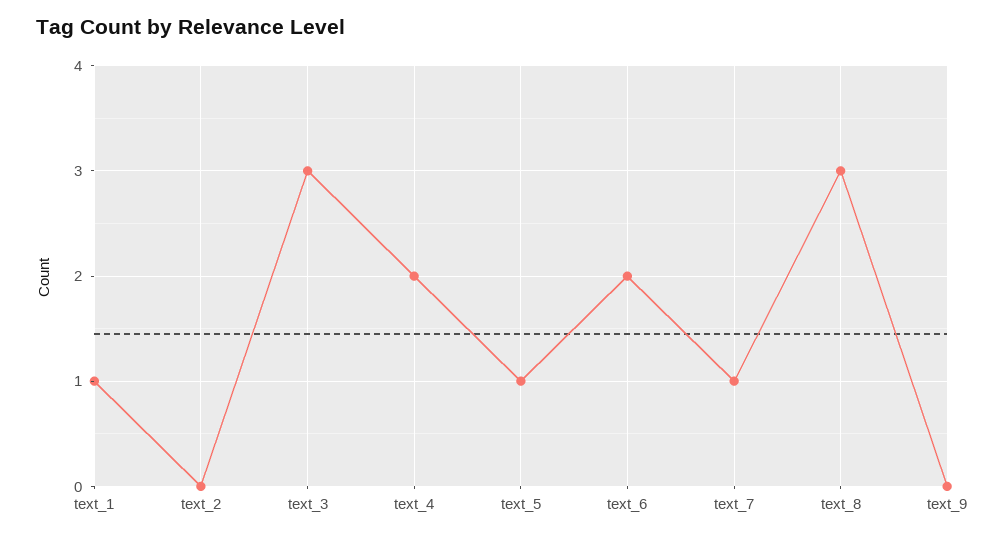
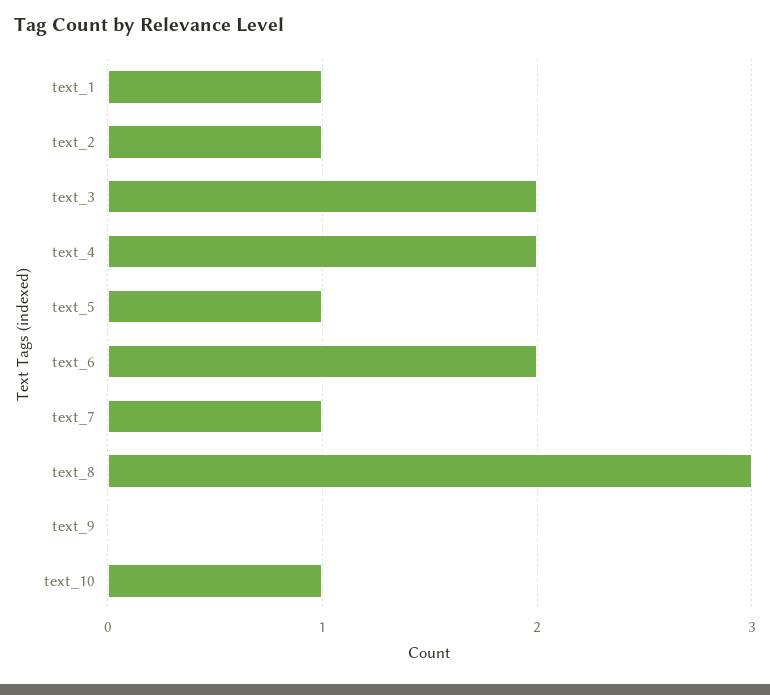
  {
    "text_1": 1,
-   "text_2": 0,
+   "text_2": 1,
-   "text_3": 3,
+   "text_3": 2,
    "text_4": 2,
    "text_5": 1,
    "text_6": 2,
    "text_7": 1,
    "text_8": 3,
-   "text_9": 0
+   "text_9": 0,
+   "text_10": 1
  }

